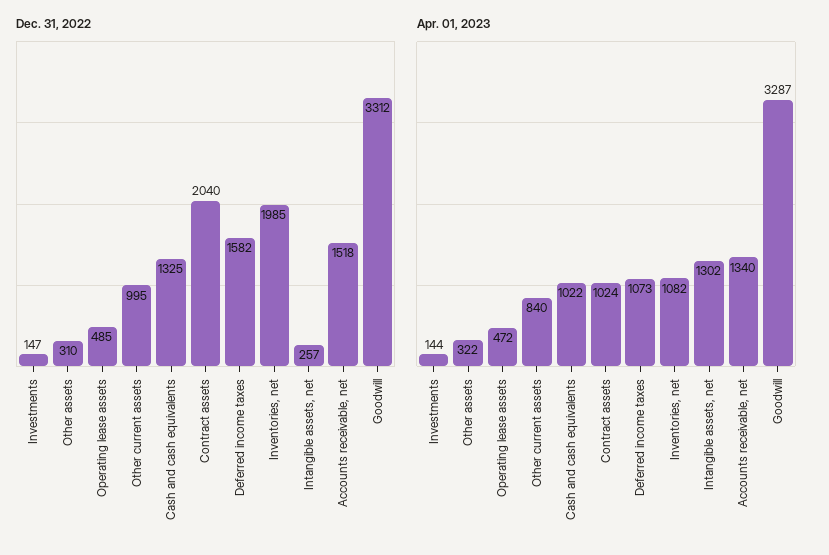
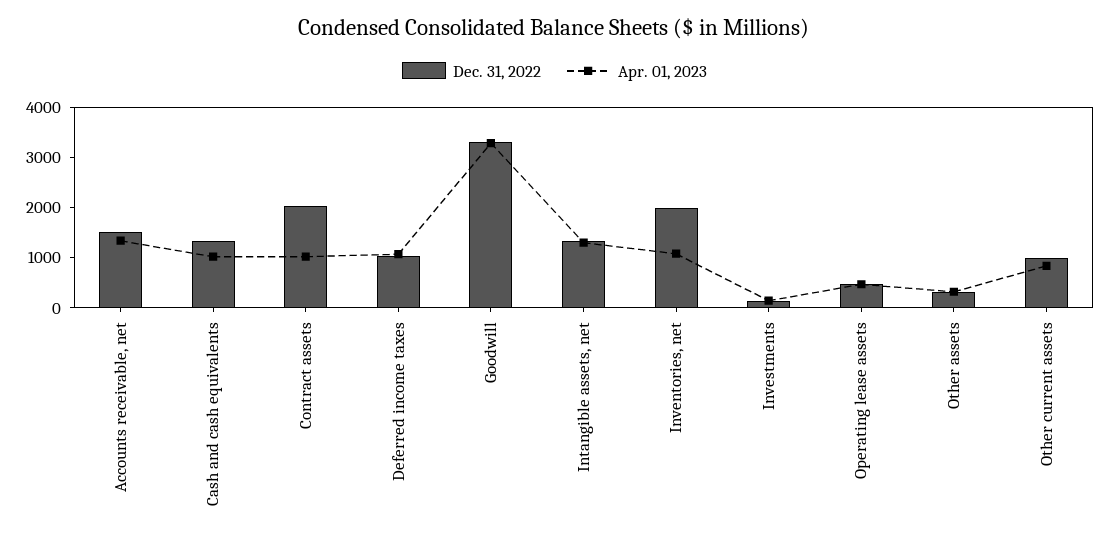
  {
    "Dec. 31, 2022": {
      "Investments": 147,
      "Other assets": 310,
      "Operating lease assets": 485,
      "Other current assets": 995,
      "Cash and cash equivalents": 1325,
      "Contract assets": 2040,
-     "Deferred income taxes": 1582,
+     "Deferred income taxes": 1000,
      "Inventories, net": 1985,
-     "Intangible assets, net": 257,
+     "Intangible assets, net": 1400,
      "Accounts receivable, net": 1518,
      "Goodwill": 3312
    },
    "Apr. 01, 2023": {
      "Investments": 144,
      "Other assets": 322,
      "Operating lease assets": 472,
      "Other current assets": 840,
      "Cash and cash equivalents": 1022,
      "Contract assets": 1024,
      "Deferred income taxes": 1073,
      "Inventories, net": 1082,
      "Intangible assets, net": 1302,
      "Accounts receivable, net": 1340,
      "Goodwill": 3287
    }
  }

